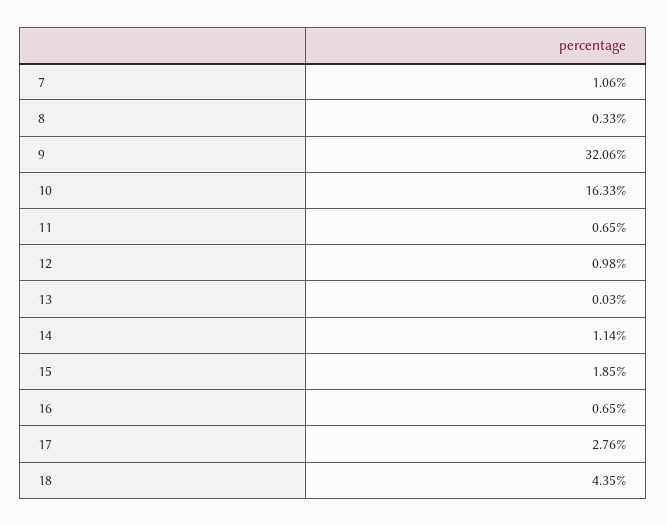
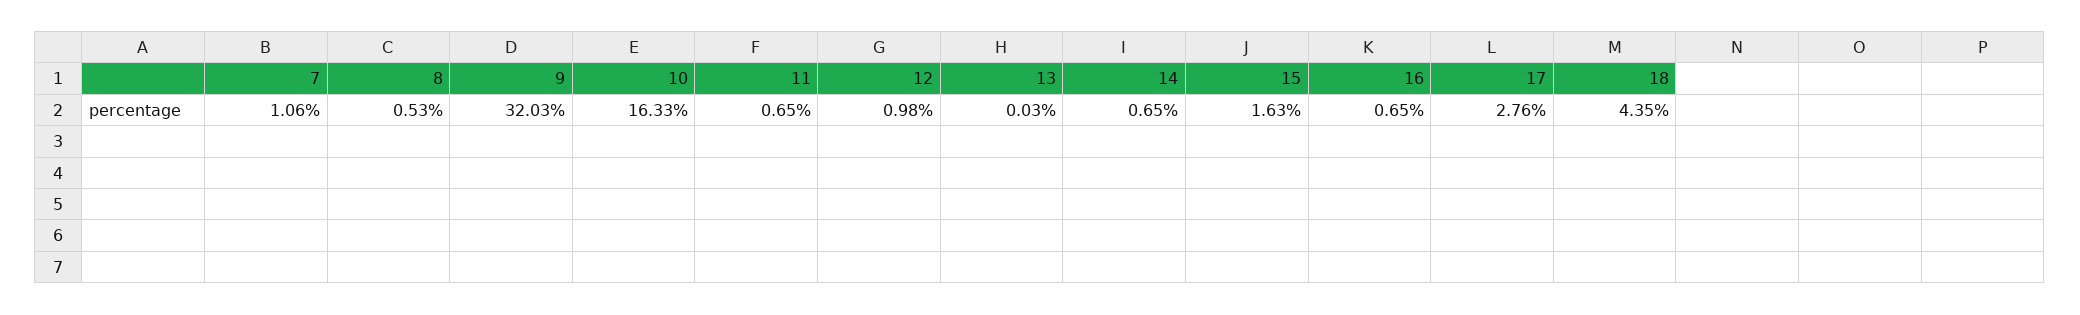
  {
    "7": 1.06,
-   "8": 0.33,
+   "8": 0.53,
-   "9": 32.06,
+   "9": 32.03,
    "10": 16.33,
    "11": 0.65,
    "12": 0.98,
    "13": 0.03,
-   "14": 1.14,
+   "14": 0.65,
-   "15": 1.85,
+   "15": 1.63,
    "16": 0.65,
    "17": 2.76,
    "18": 4.35
  }

